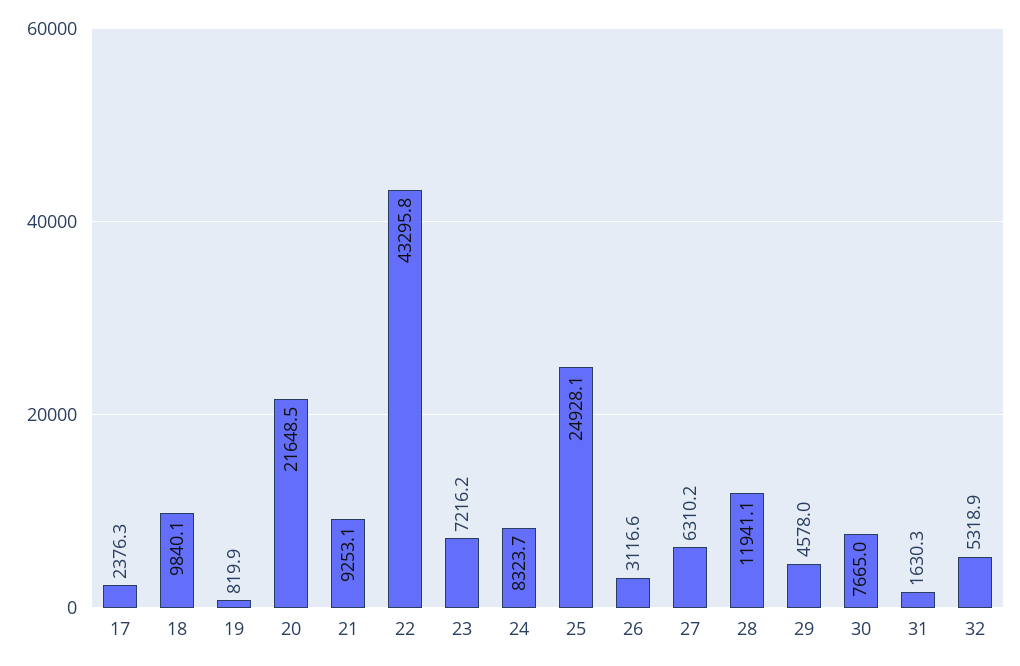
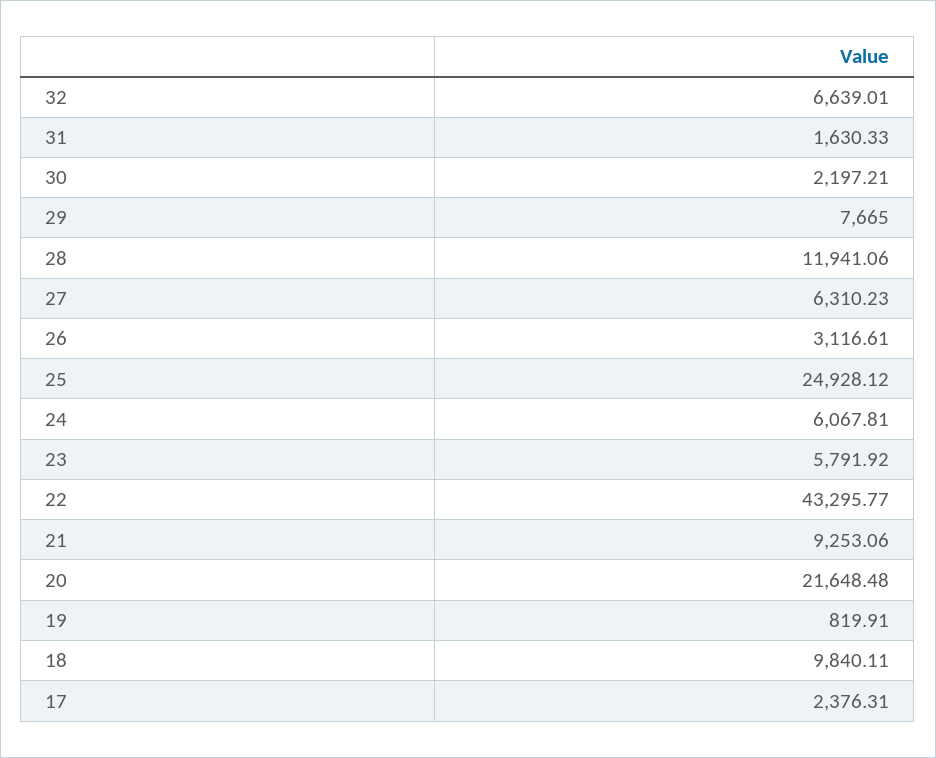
  {
    "17": 2376.31,
    "18": 9840.11,
    "19": 819.91,
    "20": 21648.48,
    "21": 9253.06,
    "22": 43295.77,
-   "23": 7216.2,
+   "23": 5791.92,
-   "24": 8323.7,
+   "24": 6067.81,
    "25": 24928.12,
    "26": 3116.61,
    "27": 6310.23,
    "28": 11941.06,
-   "29": 4578,
+   "29": 7665,
-   "30": 7665,
+   "30": 2197.21,
    "31": 1630.33,
-   "32": 5318.9
+   "32": 6639.01
  }

